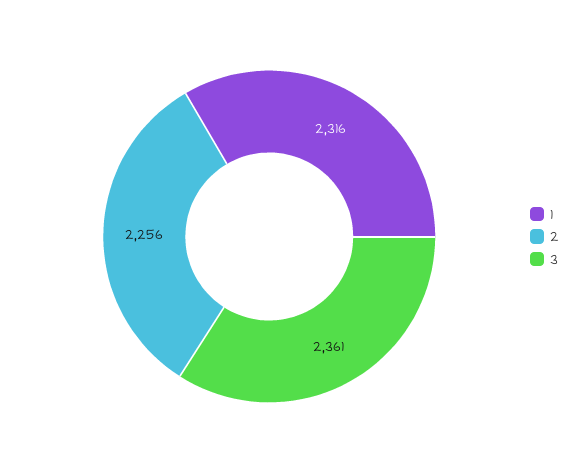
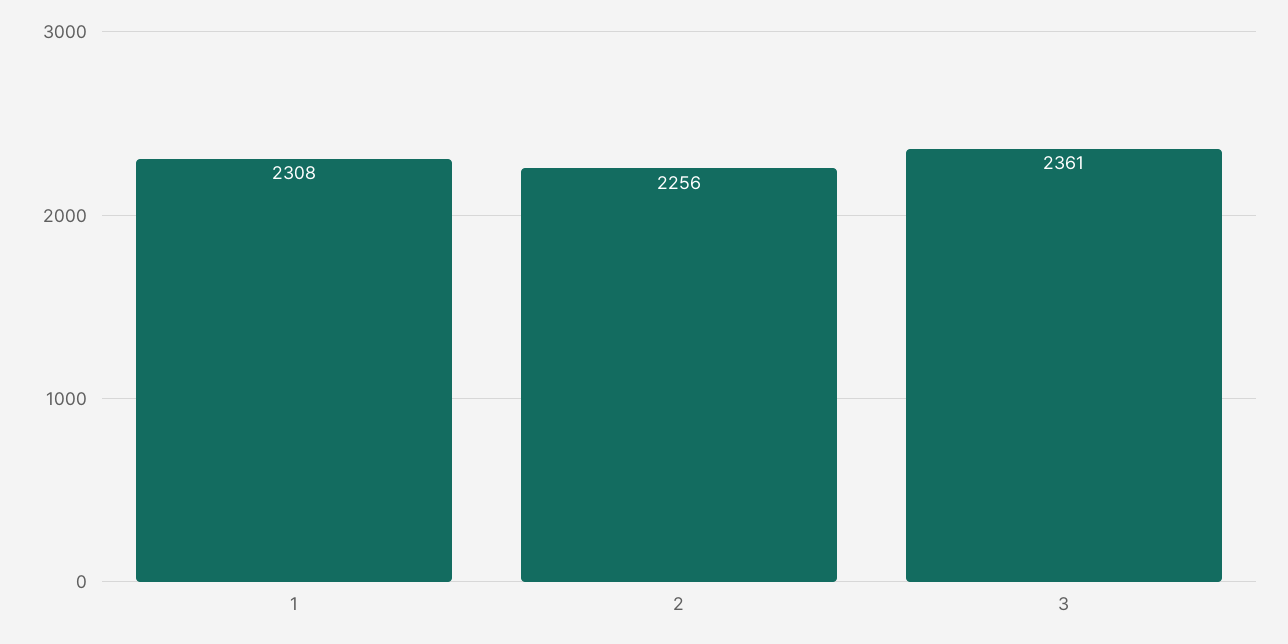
  {
-   "1": 2316,
+   "1": 2308,
    "2": 2256,
    "3": 2361
  }

